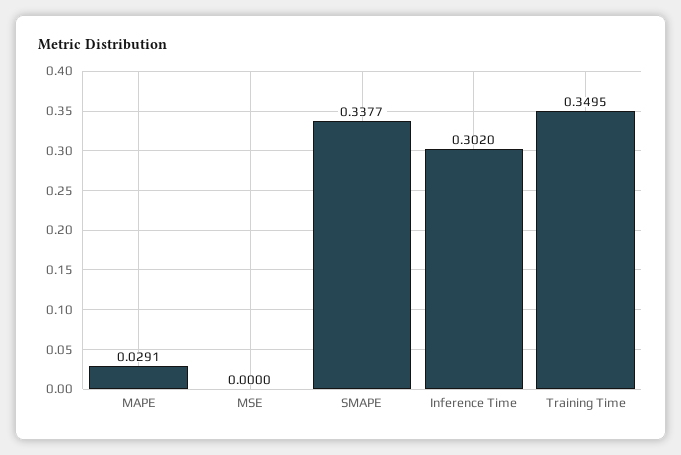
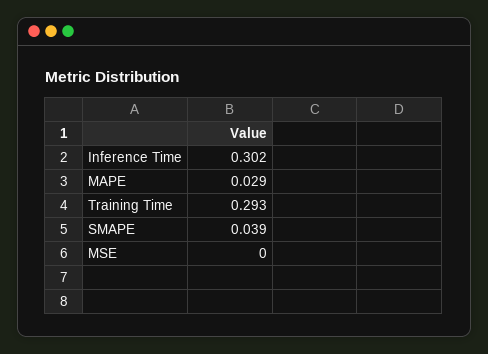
  {
    "MAPE": 0.0291,
    "MSE": 0,
-   "SMAPE": 0.3377,
+   "SMAPE": 0.039,
    "Inference Time": 0.302,
-   "Training Time": 0.3495
+   "Training Time": 0.293
  }

